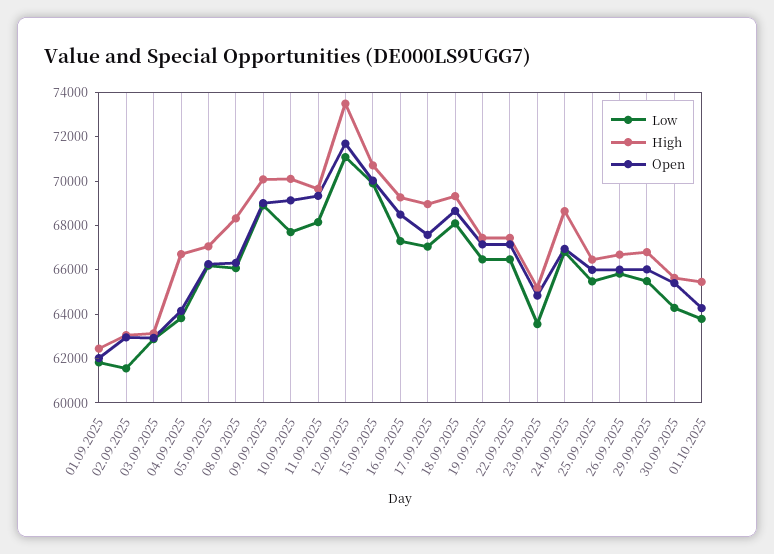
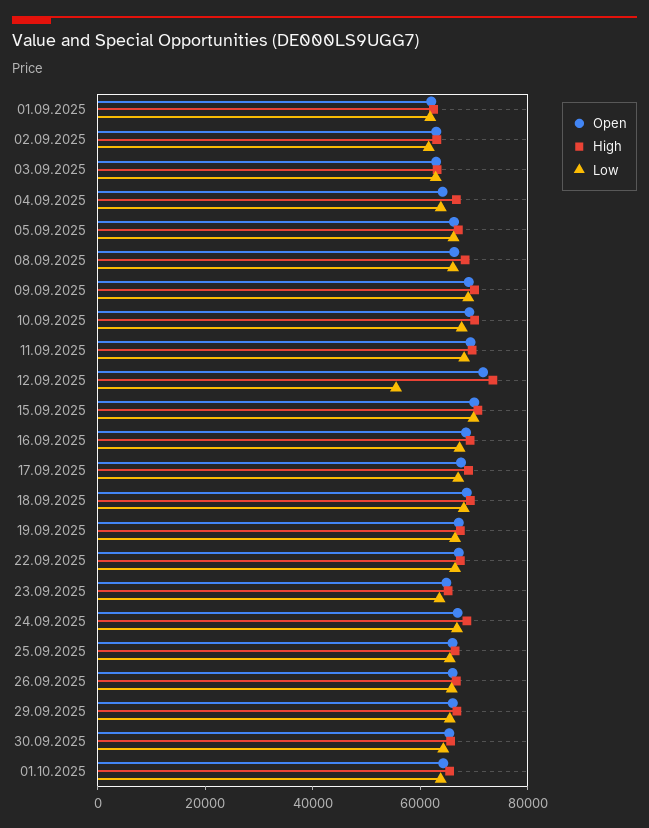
  {
    "Low": {
      "01.09.2025": 62000,
      "02.09.2025": 61500,
      "03.09.2025": 63000,
      "04.09.2025": 64000,
      "05.09.2025": 66000,
      "08.09.2025": 66000,
      "09.09.2025": 69000,
      "10.09.2025": 67500,
      "11.09.2025": 68000,
-     "12.09.2025": 71000,
+     "12.09.2025": 55000,
      "15.09.2025": 70000,
      "16.09.2025": 67500,
      "17.09.2025": 67000,
      "18.09.2025": 68000,
      "19.09.2025": 66500,
      "22.09.2025": 66500,
      "23.09.2025": 63500,
      "24.09.2025": 67000,
      "25.09.2025": 65500,
      "26.09.2025": 66000,
      "29.09.2025": 65500,
      "30.09.2025": 64500,
      "01.10.2025": 64000
    },
    "High": {
      "01.09.2025": 62500,
      "02.09.2025": 63000,
      "03.09.2025": 63000,
      "04.09.2025": 66500,
      "05.09.2025": 67000,
      "08.09.2025": 68500,
      "09.09.2025": 70000,
      "10.09.2025": 70000,
      "11.09.2025": 69500,
      "12.09.2025": 73500,
      "15.09.2025": 70500,
      "16.09.2025": 69500,
      "17.09.2025": 69000,
      "18.09.2025": 69500,
      "19.09.2025": 67500,
      "22.09.2025": 67500,
      "23.09.2025": 65000,
      "24.09.2025": 68500,
      "25.09.2025": 66500,
      "26.09.2025": 66500,
      "29.09.2025": 67000,
      "30.09.2025": 65500,
      "01.10.2025": 65500
    },
    "Open": {
      "01.09.2025": 62000,
      "02.09.2025": 63000,
      "03.09.2025": 63000,
      "04.09.2025": 64000,
      "05.09.2025": 66500,
      "08.09.2025": 66500,
      "09.09.2025": 69000,
      "10.09.2025": 69000,
      "11.09.2025": 69500,
      "12.09.2025": 71500,
      "15.09.2025": 70000,
      "16.09.2025": 68500,
      "17.09.2025": 67500,
      "18.09.2025": 68500,
      "19.09.2025": 67000,
      "22.09.2025": 67000,
      "23.09.2025": 65000,
      "24.09.2025": 67000,
      "25.09.2025": 66000,
      "26.09.2025": 66000,
      "29.09.2025": 66000,
      "30.09.2025": 65500,
      "01.10.2025": 64500
    }
  }

